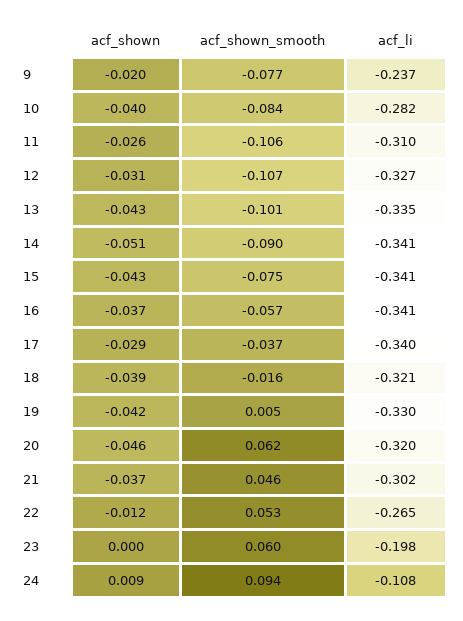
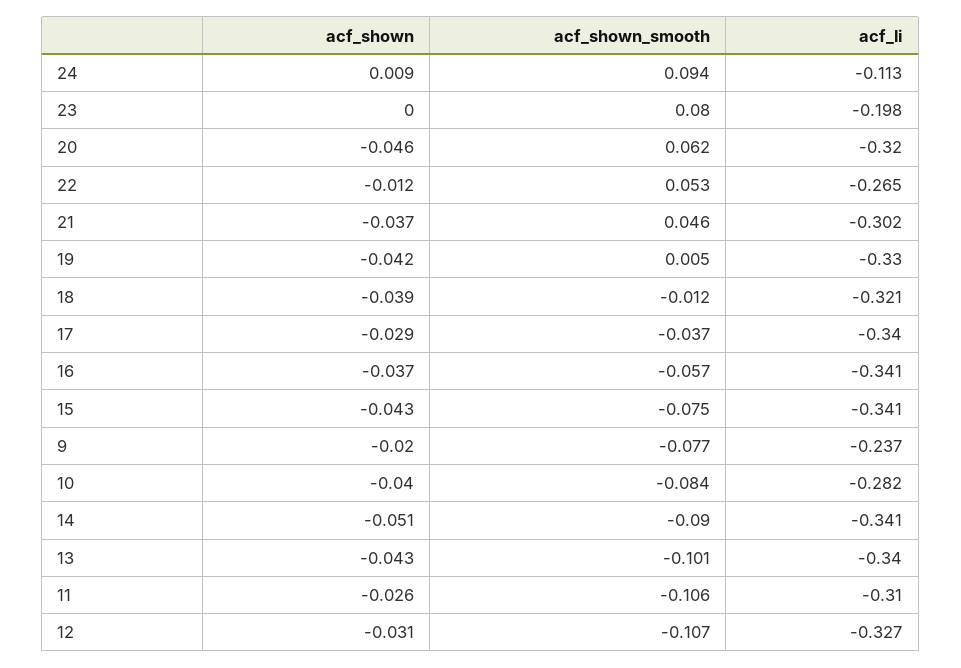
  {
    "acf_shown": {
      "9": -0.02,
      "10": -0.04,
      "11": -0.026,
      "12": -0.031,
      "13": -0.043,
      "14": -0.051,
      "15": -0.043,
      "16": -0.037,
      "17": -0.029,
      "18": -0.039,
      "19": -0.042,
      "20": -0.046,
      "21": -0.037,
      "22": -0.012,
      "23": 0,
      "24": 0.009
    },
    "acf_shown_smooth": {
      "9": -0.077,
      "10": -0.084,
      "11": -0.106,
      "12": -0.107,
      "13": -0.101,
      "14": -0.09,
      "15": -0.075,
      "16": -0.057,
      "17": -0.037,
-     "18": -0.016,
+     "18": -0.012,
      "19": 0.005,
      "20": 0.062,
      "21": 0.046,
      "22": 0.053,
-     "23": 0.06,
+     "23": 0.08,
      "24": 0.094
    },
    "acf_li": {
      "9": -0.237,
      "10": -0.282,
      "11": -0.31,
      "12": -0.327,
-     "13": -0.335,
+     "13": -0.34,
      "14": -0.341,
      "15": -0.341,
      "16": -0.341,
      "17": -0.34,
      "18": -0.321,
      "19": -0.33,
      "20": -0.32,
      "21": -0.302,
      "22": -0.265,
      "23": -0.198,
-     "24": -0.108
+     "24": -0.113
    }
  }

